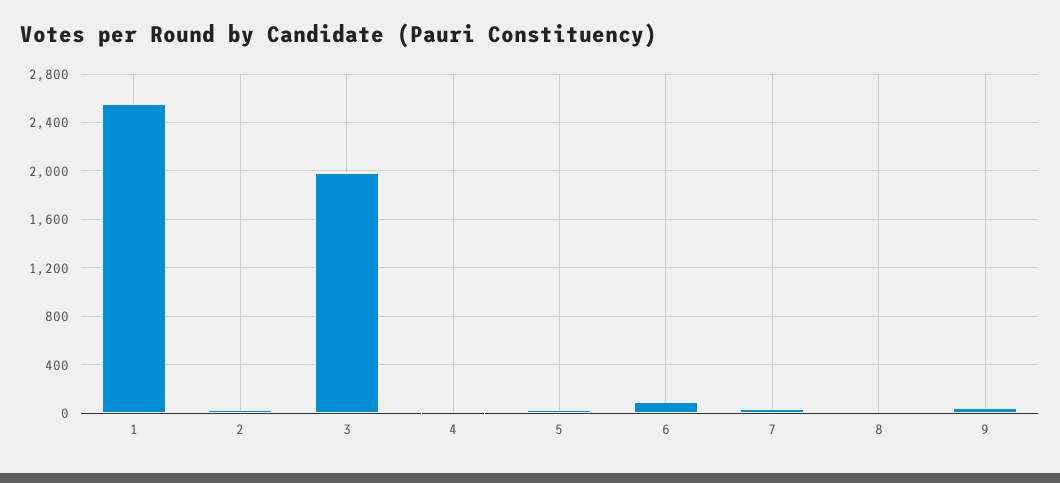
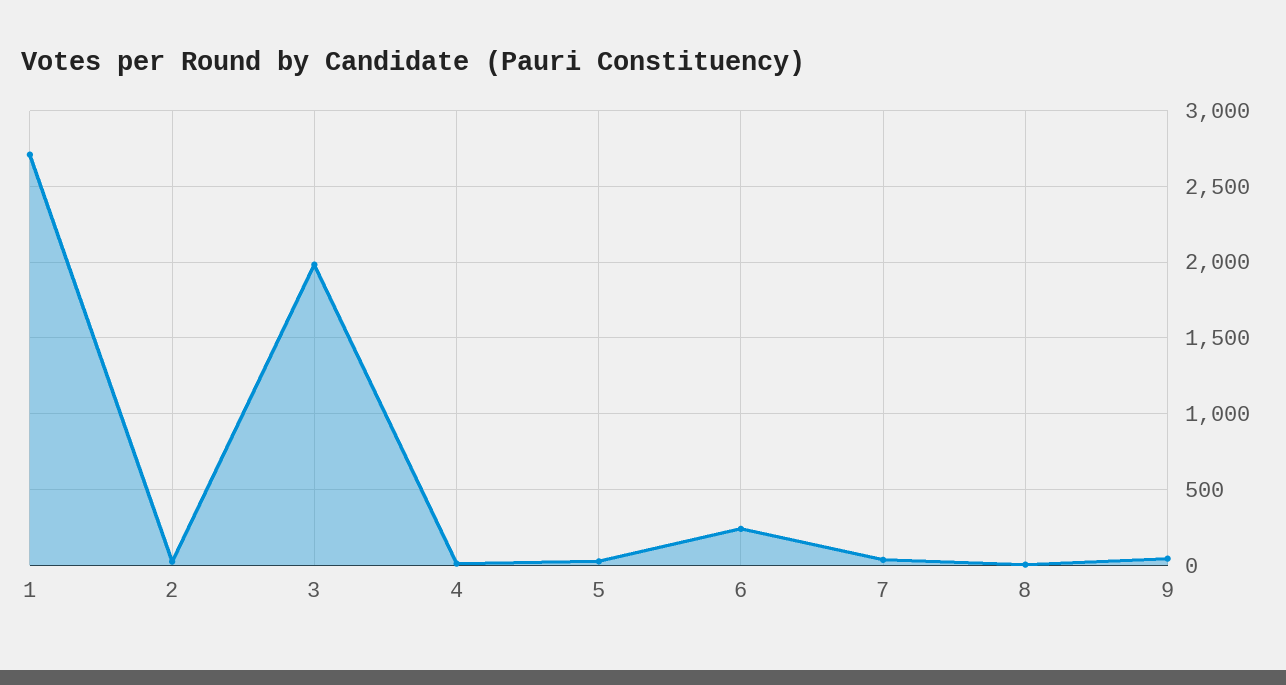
  {
-   "1": 2550,
+   "1": 2700,
    "2": 0,
    "3": 2000,
    "4": 0,
    "5": 50,
-   "6": 100,
+   "6": 250,
    "7": 50,
    "8": 0,
    "9": 50
  }

